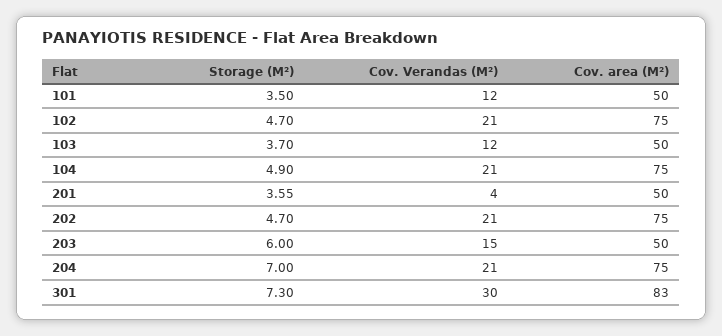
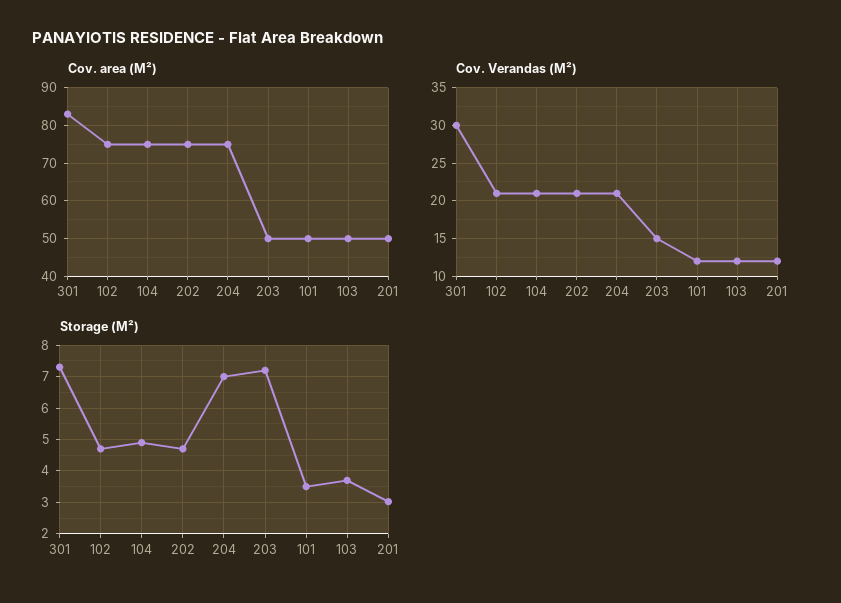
  {
    "Storage (M²)": {
      "101": 3.5,
      "102": 4.7,
      "103": 3.7,
      "104": 4.9,
-     "201": 3.55,
+     "201": 3,
      "202": 4.7,
-     "203": 6,
+     "203": 7.2,
      "204": 7,
      "301": 7.3
    },
    "Cov. Verandas (M²)": {
      "101": 12,
      "102": 21,
      "103": 12,
      "104": 21,
-     "201": 4,
+     "201": 12,
      "202": 21,
      "203": 15,
      "204": 21,
      "301": 30
    },
    "Cov. area (M²)": {
      "101": 50,
      "102": 75,
      "103": 50,
      "104": 75,
      "201": 50,
      "202": 75,
      "203": 50,
      "204": 75,
      "301": 83
    }
  }

